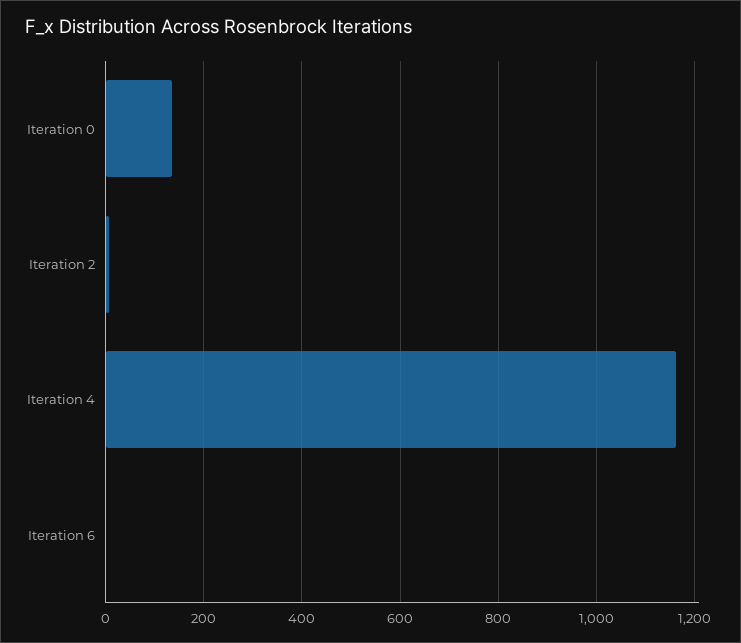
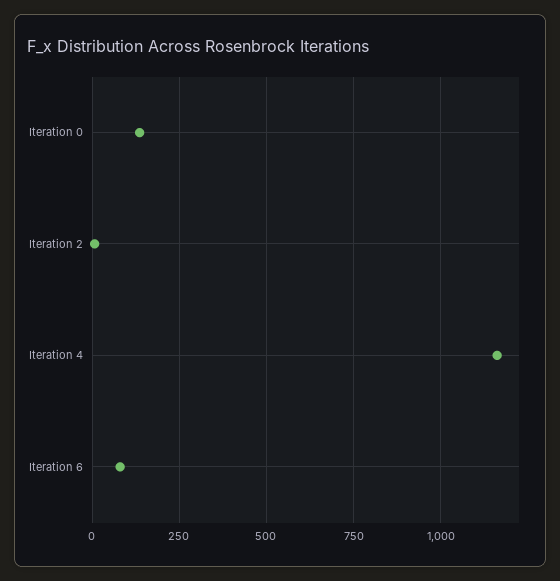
  {
    "Iteration 0": 140,
    "Iteration 2": 0,
    "Iteration 4": 1160,
-   "Iteration 6": 0
+   "Iteration 6": 75
  }

